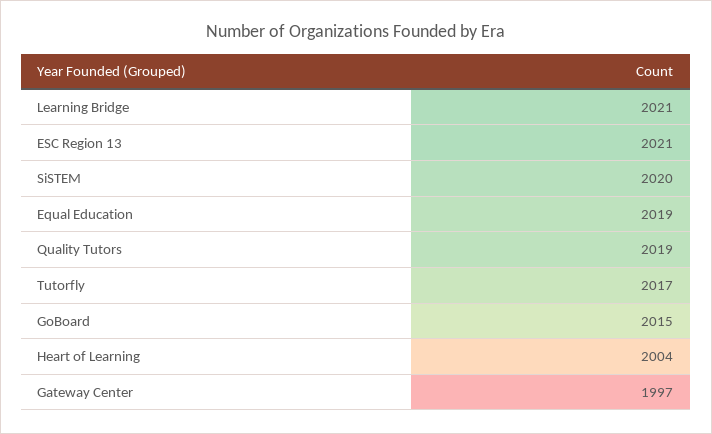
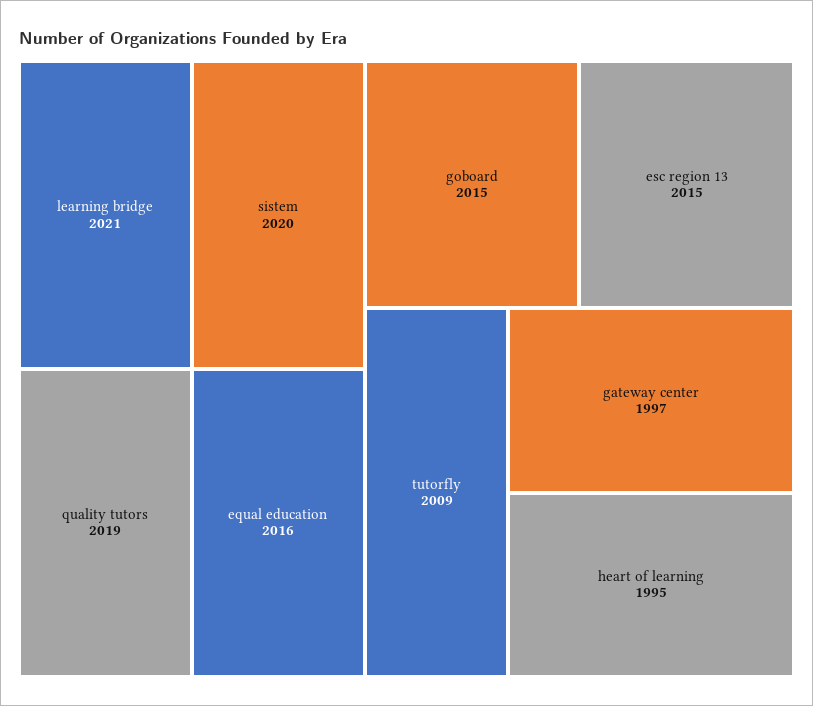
  {
    "Learning Bridge": 2021,
-   "ESC Region 13": 2021,
+   "ESC Region 13": 2015,
    "SiSTEM": 2020,
-   "Equal Education": 2019,
+   "Equal Education": 2016,
    "Quality Tutors": 2019,
-   "Tutorfly": 2017,
+   "Tutorfly": 2009,
    "GoBoard": 2015,
-   "Heart of Learning": 2004,
+   "Heart of Learning": 1995,
    "Gateway Center": 1997
  }

